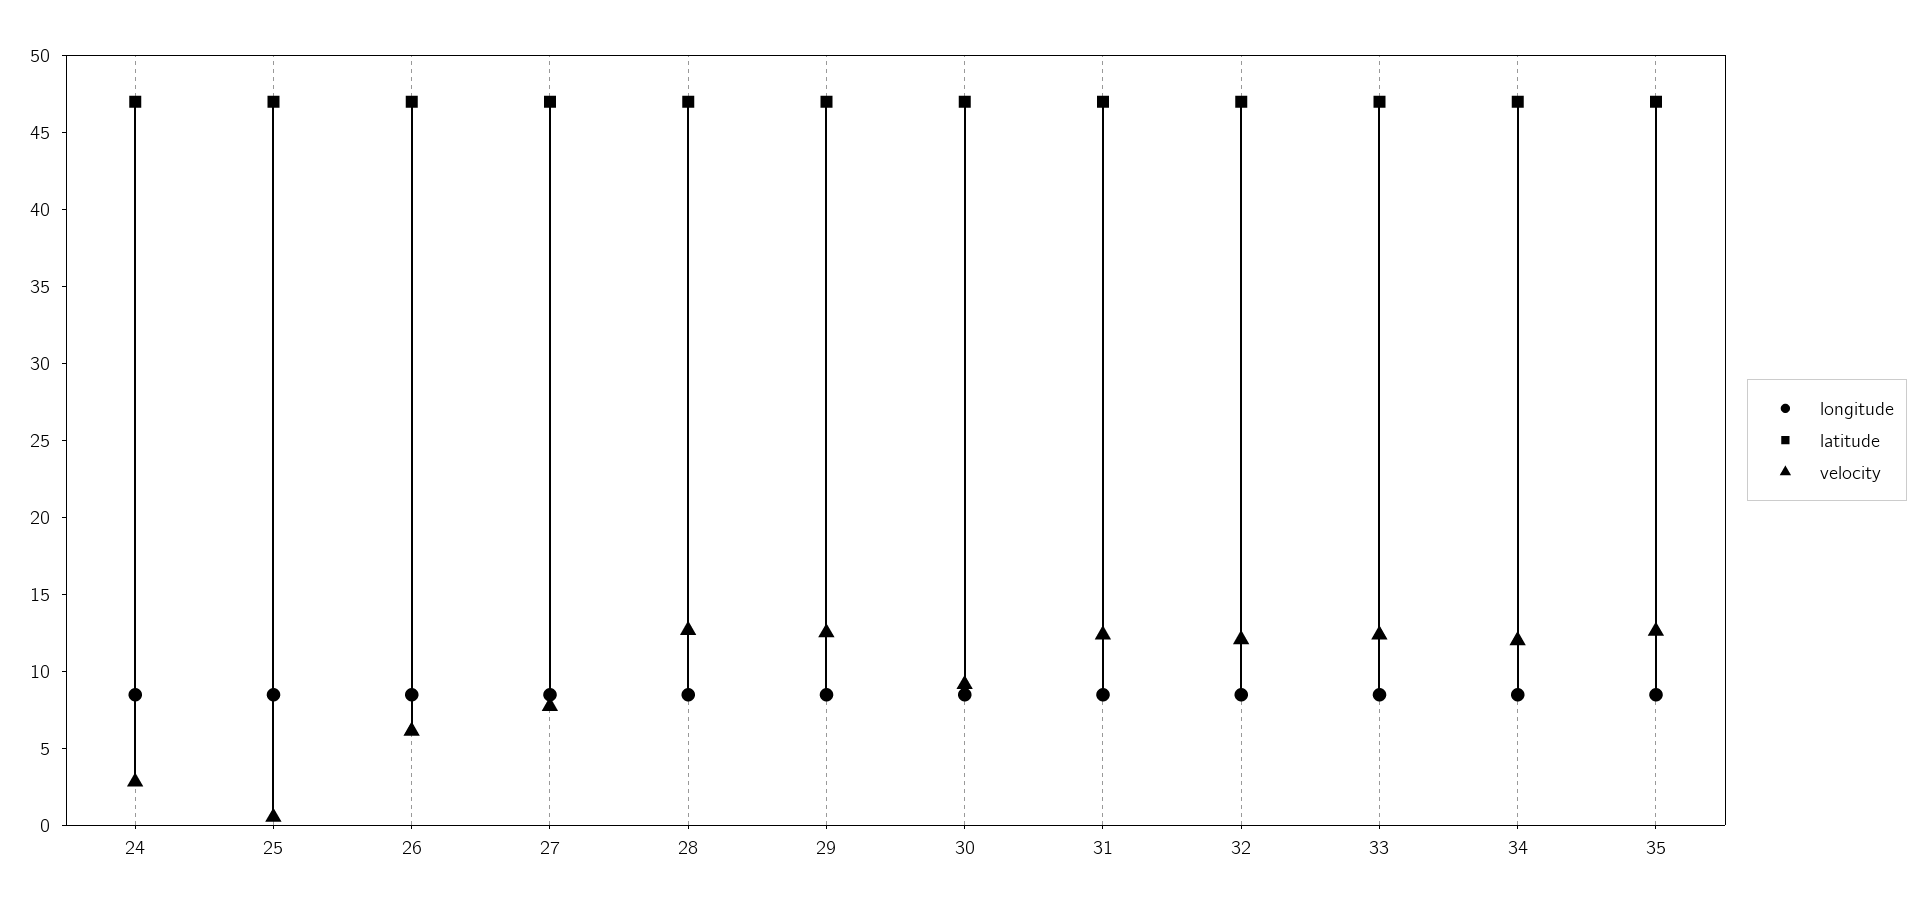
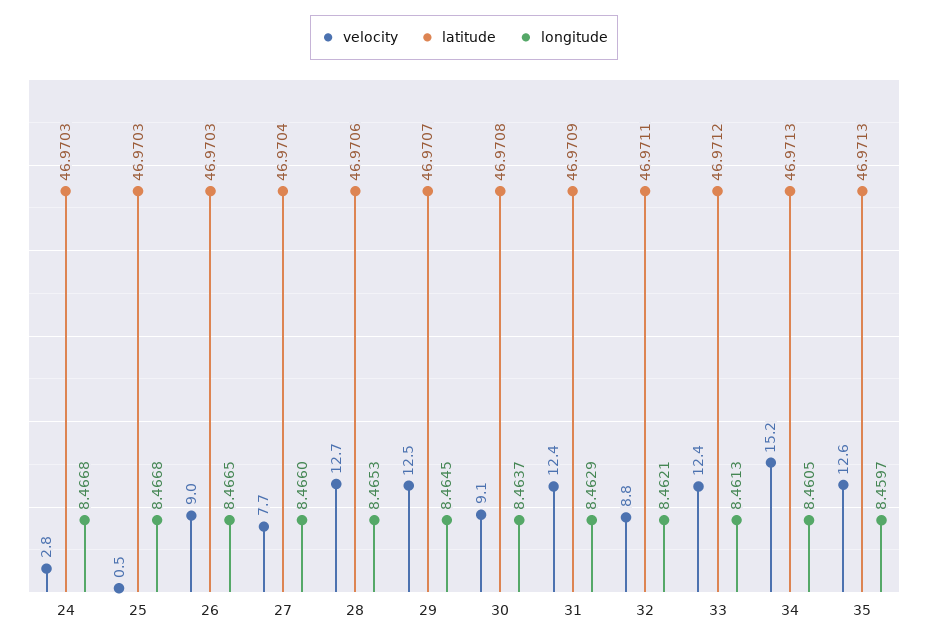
  {
    "longitude": {
      "24": 8.4668,
      "25": 8.4668,
      "26": 8.4665,
      "27": 8.466,
      "28": 8.4653,
      "29": 8.4645,
      "30": 8.4637,
      "31": 8.4629,
      "32": 8.4621,
      "33": 8.4613,
      "34": 8.4605,
      "35": 8.4597
    },
    "latitude": {
      "24": 46.9703,
      "25": 46.9703,
      "26": 46.9703,
      "27": 46.9704,
      "28": 46.9706,
      "29": 46.9707,
      "30": 46.9708,
      "31": 46.9709,
      "32": 46.9711,
      "33": 46.9712,
      "34": 46.9713,
      "35": 46.9713
    },
    "velocity": {
      "24": 2.8,
      "25": 0.5,
-     "26": 6,
+     "26": 9,
      "27": 7.7,
      "28": 12.7,
      "29": 12.5,
      "30": 9.1,
      "31": 12.4,
-     "32": 12,
+     "32": 8.8,
      "33": 12.4,
-     "34": 12,
+     "34": 15.2,
      "35": 12.6
    }
  }

